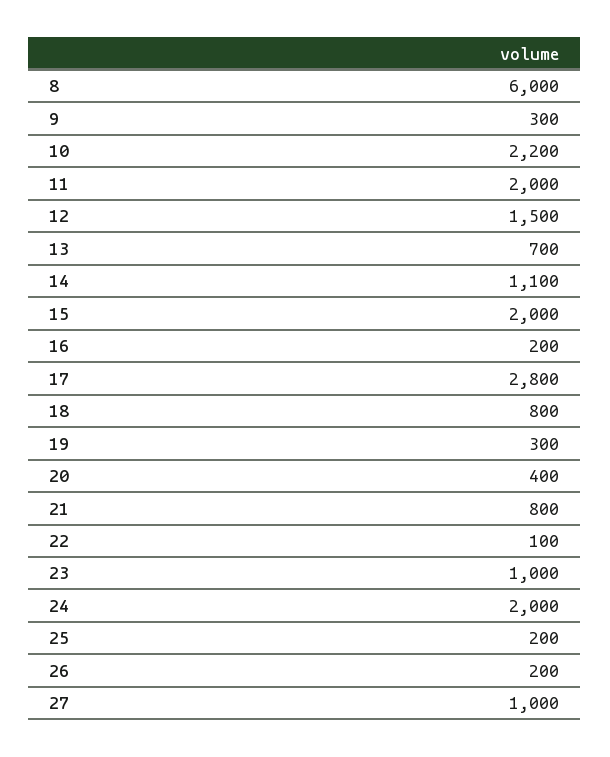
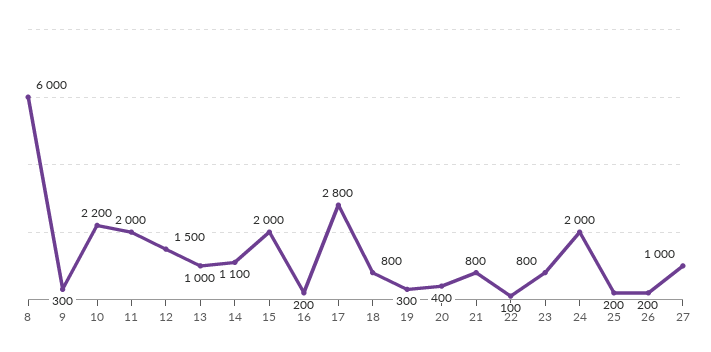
  {
    "8": 6000,
    "9": 300,
    "10": 2200,
    "11": 2000,
    "12": 1500,
-   "13": 700,
+   "13": 1000,
    "14": 1100,
    "15": 2000,
    "16": 200,
    "17": 2800,
    "18": 800,
    "19": 300,
    "20": 400,
    "21": 800,
    "22": 100,
-   "23": 1000,
+   "23": 800,
    "24": 2000,
    "25": 200,
    "26": 200,
    "27": 1000
  }

